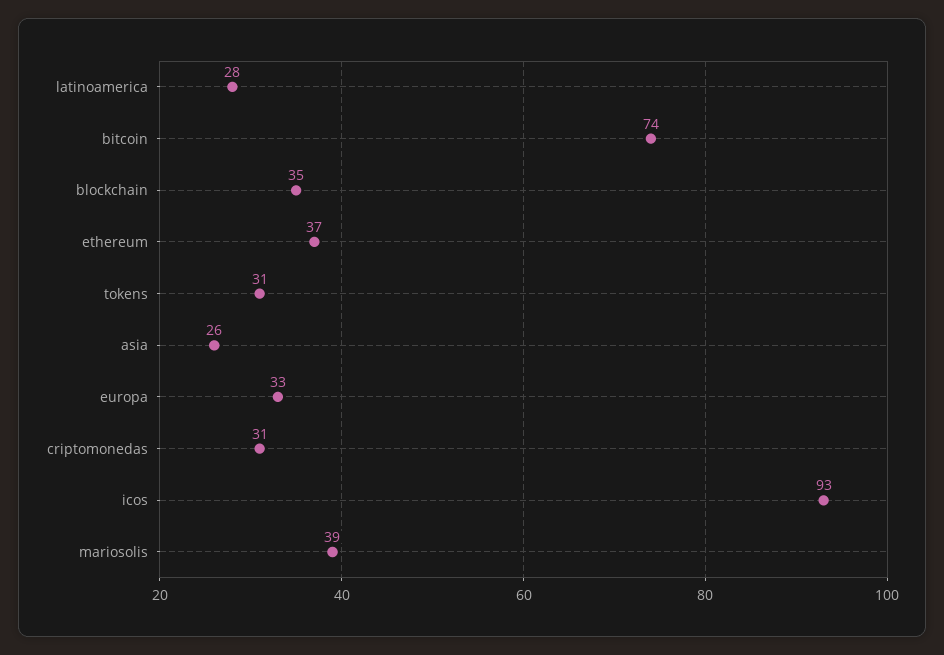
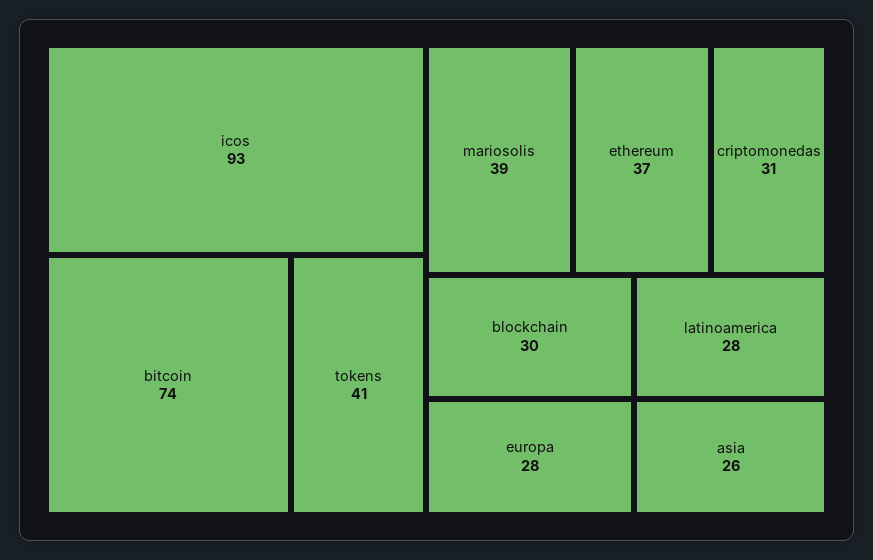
  {
    "latinoamerica": 28,
    "bitcoin": 74,
-   "blockchain": 35,
+   "blockchain": 30,
    "ethereum": 37,
-   "tokens": 31,
+   "tokens": 41,
    "asia": 26,
-   "europa": 33,
+   "europa": 28,
    "criptomonedas": 31,
    "icos": 93,
    "mariosolis": 39
  }

